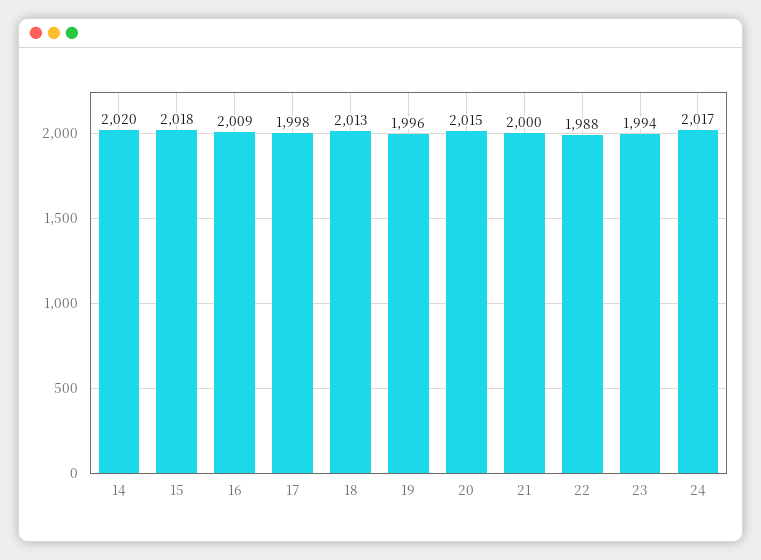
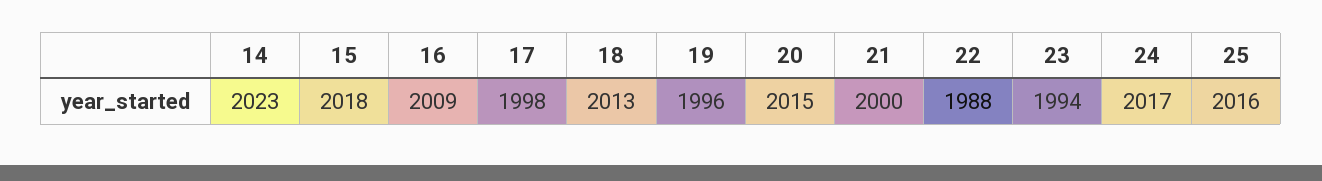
  {
-   "14": 2020,
+   "14": 2023,
    "15": 2018,
    "16": 2009,
    "17": 1998,
    "18": 2013,
    "19": 1996,
    "20": 2015,
    "21": 2000,
    "22": 1988,
    "23": 1994,
-   "24": 2017
+   "24": 2017,
+   "25": 2016
  }

